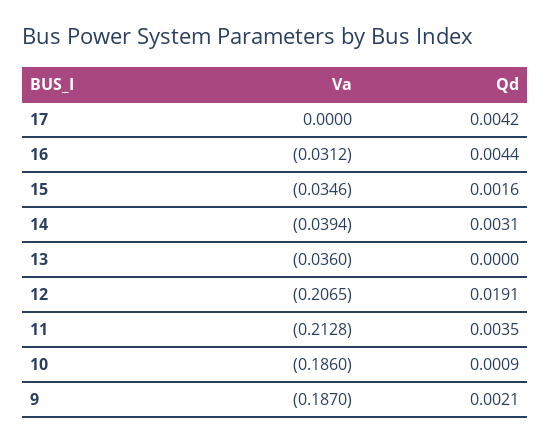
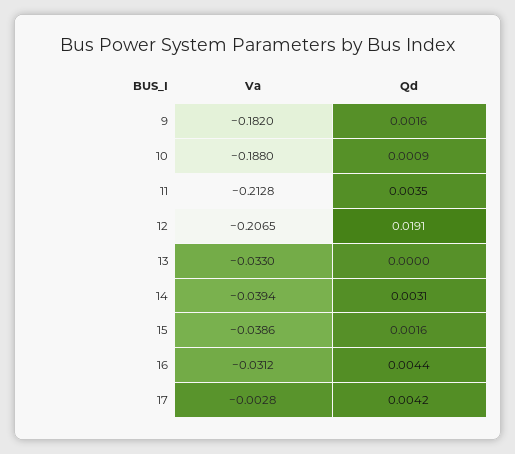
  {
    "Va": {
-     "17": 0,
+     "17": -0.0028,
      "16": -0.0312,
-     "15": -0.0346,
+     "15": -0.0386,
      "14": -0.0394,
-     "13": -0.036,
+     "13": -0.033,
      "12": -0.2065,
      "11": -0.2128,
-     "10": -0.186,
+     "10": -0.188,
-     "9": -0.187
+     "9": -0.182
    },
    "Qd": {
      "17": 0.0042,
      "16": 0.0044,
      "15": 0.0016,
      "14": 0.0031,
      "13": 0,
      "12": 0.0191,
      "11": 0.0035,
      "10": 0.0009,
-     "9": 0.0021
+     "9": 0.0016
    }
  }

